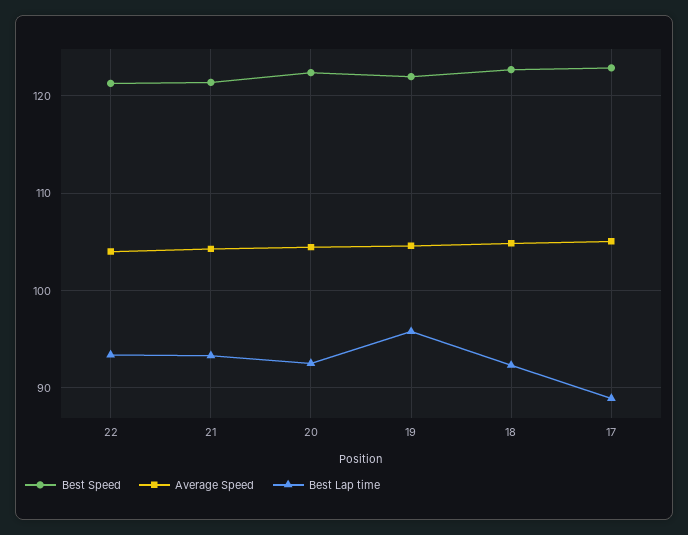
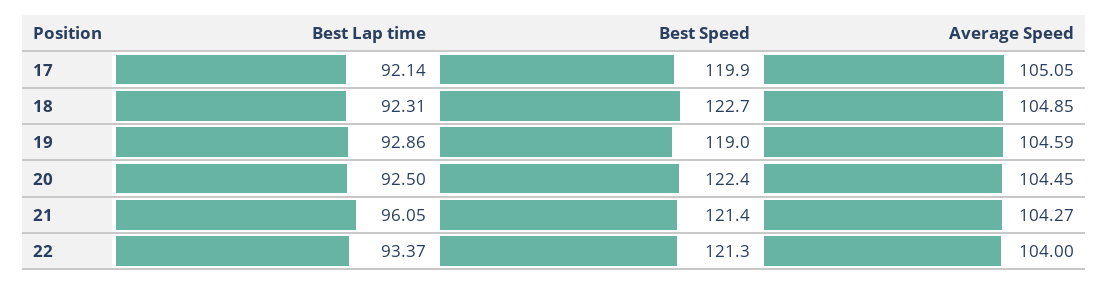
  {
    "Best Speed": {
      "22": 121.3,
      "21": 121.4,
      "20": 122.4,
-     "19": 122,
+     "19": 119,
      "18": 122.7,
-     "17": 123
+     "17": 119.9
    },
    "Average Speed": {
      "22": 104,
      "21": 104.27,
      "20": 104.45,
      "19": 104.59,
      "18": 104.85,
      "17": 105.05
    },
    "Best Lap time": {
      "22": 93.37,
-     "21": 93,
+     "21": 96.05,
      "20": 92.5,
-     "19": 96,
+     "19": 92.86,
      "18": 92.31,
-     "17": 89
+     "17": 92.14
    }
  }

